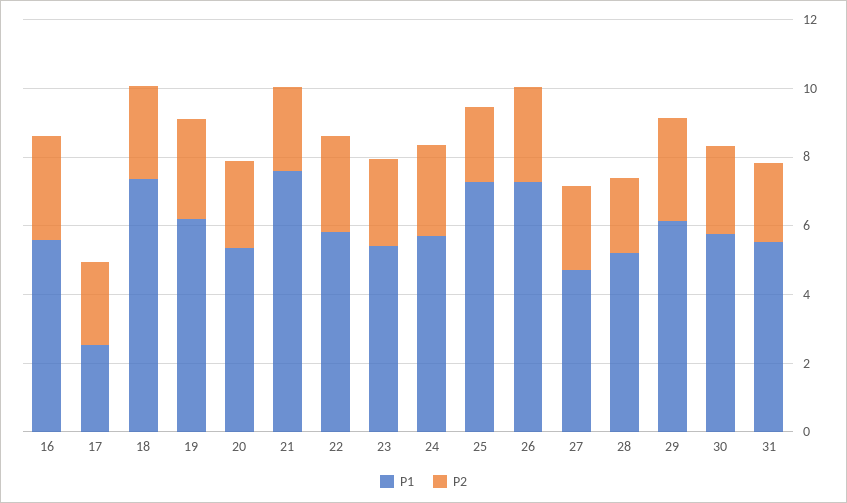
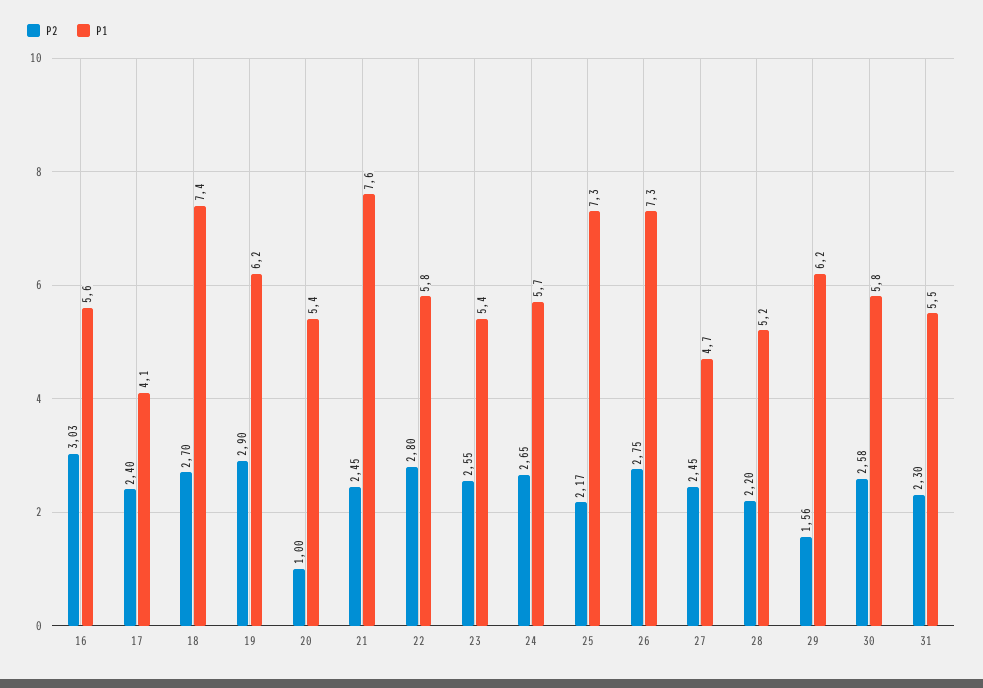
  {
    "P1": {
      "16": 5.6,
-     "17": 2.5,
+     "17": 4.1,
      "18": 7.4,
      "19": 6.2,
      "20": 5.4,
      "21": 7.6,
      "22": 5.8,
      "23": 5.4,
      "24": 5.7,
      "25": 7.3,
      "26": 7.3,
      "27": 4.7,
      "28": 5.2,
      "29": 6.2,
      "30": 5.8,
      "31": 5.5
    },
    "P2": {
      "16": 3.03,
      "17": 2.4,
      "18": 2.7,
      "19": 2.9,
-     "20": 2.5,
+     "20": 1,
      "21": 2.45,
      "22": 2.8,
      "23": 2.55,
      "24": 2.65,
      "25": 2.17,
      "26": 2.75,
      "27": 2.45,
      "28": 2.2,
-     "29": 3,
+     "29": 1.56,
      "30": 2.58,
      "31": 2.3
    }
  }

